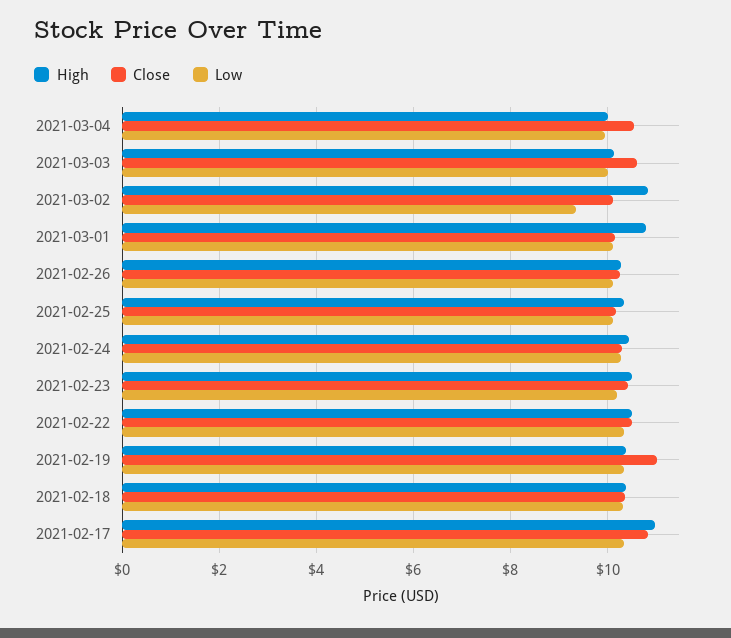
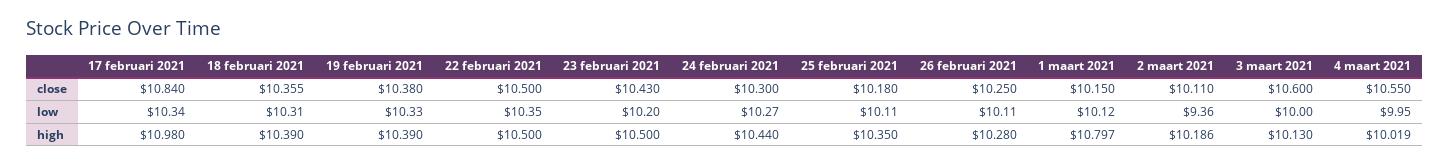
  {
    "High": {
      "2021-03-04": 10.019,
      "2021-03-03": 10.13,
-     "2021-03-02": 10.8,
+     "2021-03-02": 10.186,
      "2021-03-01": 10.797,
      "2021-02-26": 10.28,
      "2021-02-25": 10.35,
      "2021-02-24": 10.44,
      "2021-02-23": 10.5,
      "2021-02-22": 10.5,
      "2021-02-19": 10.39,
      "2021-02-18": 10.39,
      "2021-02-17": 10.98
    },
    "Close": {
      "2021-03-04": 10.55,
      "2021-03-03": 10.6,
      "2021-03-02": 10.11,
      "2021-03-01": 10.15,
      "2021-02-26": 10.25,
      "2021-02-25": 10.18,
      "2021-02-24": 10.3,
      "2021-02-23": 10.43,
      "2021-02-22": 10.5,
-     "2021-02-19": 11,
+     "2021-02-19": 10.38,
      "2021-02-18": 10.355,
      "2021-02-17": 10.84
    },
    "Low": {
      "2021-03-04": 9.95,
      "2021-03-03": 10,
      "2021-03-02": 9.36,
      "2021-03-01": 10.12,
      "2021-02-26": 10.11,
      "2021-02-25": 10.11,
      "2021-02-24": 10.27,
      "2021-02-23": 10.2,
      "2021-02-22": 10.35,
      "2021-02-19": 10.33,
      "2021-02-18": 10.31,
      "2021-02-17": 10.34
    }
  }

